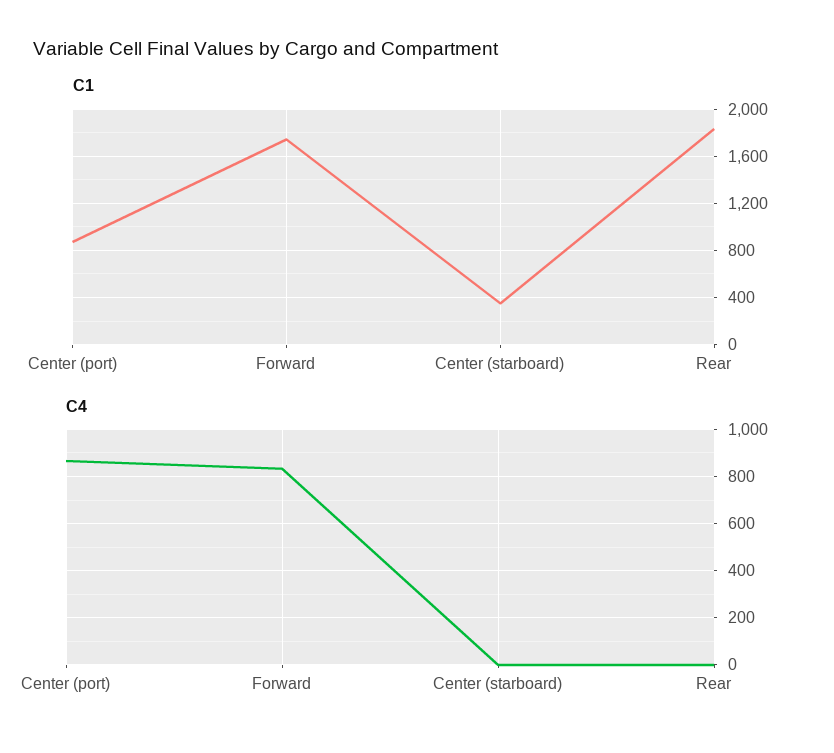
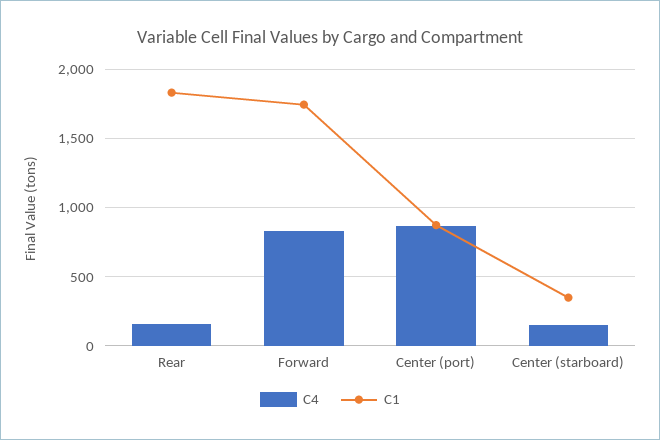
  {
    "C1": {
      "Center (port)": 850,
      "Forward": 1750,
      "Center (starboard)": 350,
      "Rear": 1850
    },
    "C4": {
      "Center (port)": 850,
      "Forward": 850,
-     "Center (starboard)": 0,
+     "Center (starboard)": 150,
-     "Rear": 0
+     "Rear": 150
    }
  }

